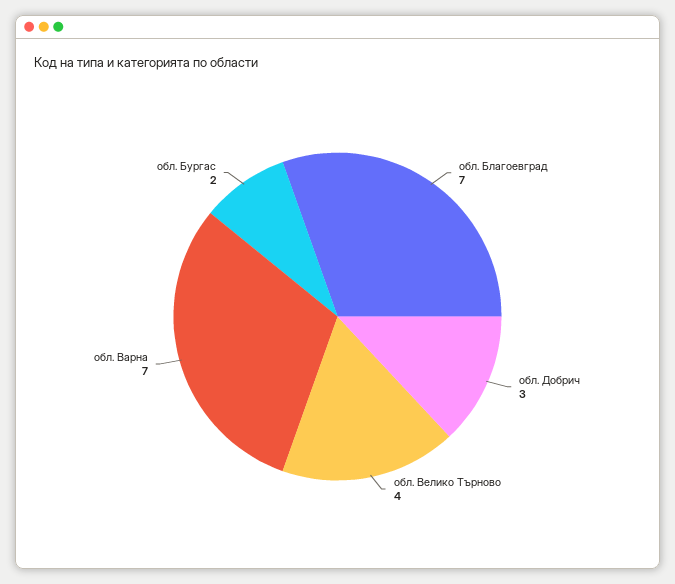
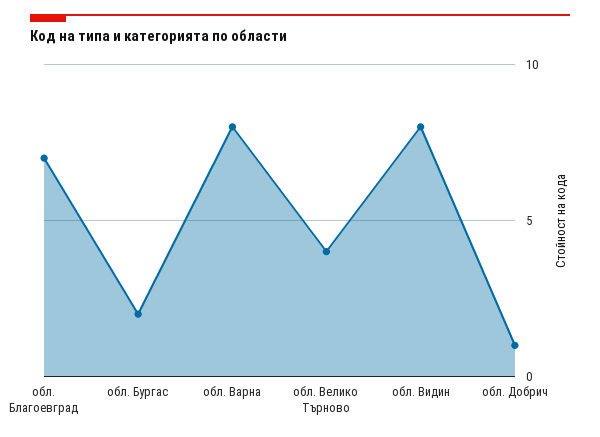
  {
    "обл. Благоевград": 7,
-   "обл. Добрич": 3,
+   "обл. Добрич": 1,
    "обл. Велико Търново": 4,
-   "обл. Варна": 7,
+   "обл. Варна": 8,
-   "обл. Бургас": 2
+   "обл. Бургас": 2,
+   "обл. Видин": 8
  }

